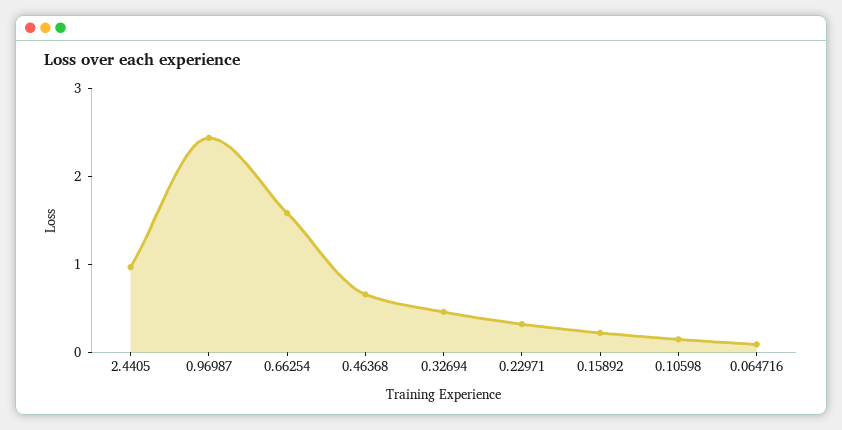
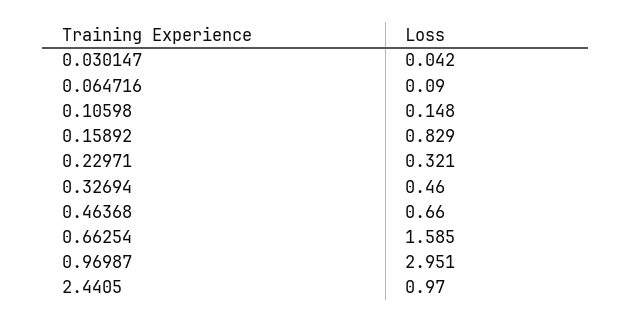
  {
    "2.4405": 0.97,
-   "0.96987": 2.4,
+   "0.96987": 2.951,
    "0.66254": 1.585,
    "0.46368": 0.66,
    "0.32694": 0.46,
    "0.22971": 0.321,
-   "0.15892": 0.2,
+   "0.15892": 0.829,
    "0.10598": 0.148,
-   "0.064716": 0.09
+   "0.064716": 0.09,
+   "0.030147": 0.042
  }

